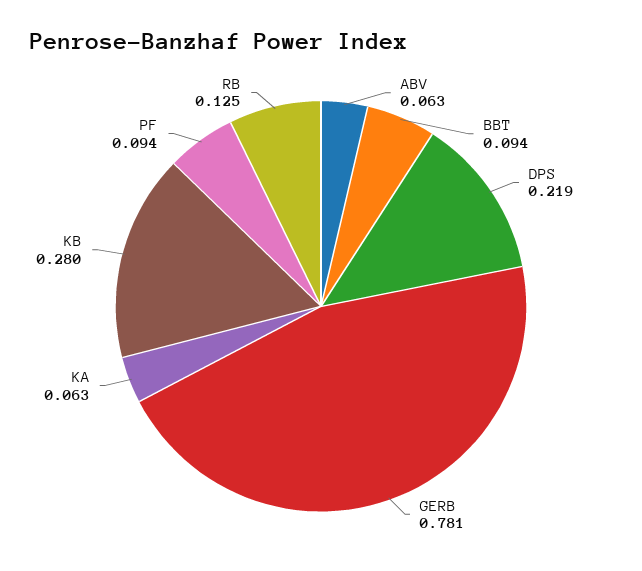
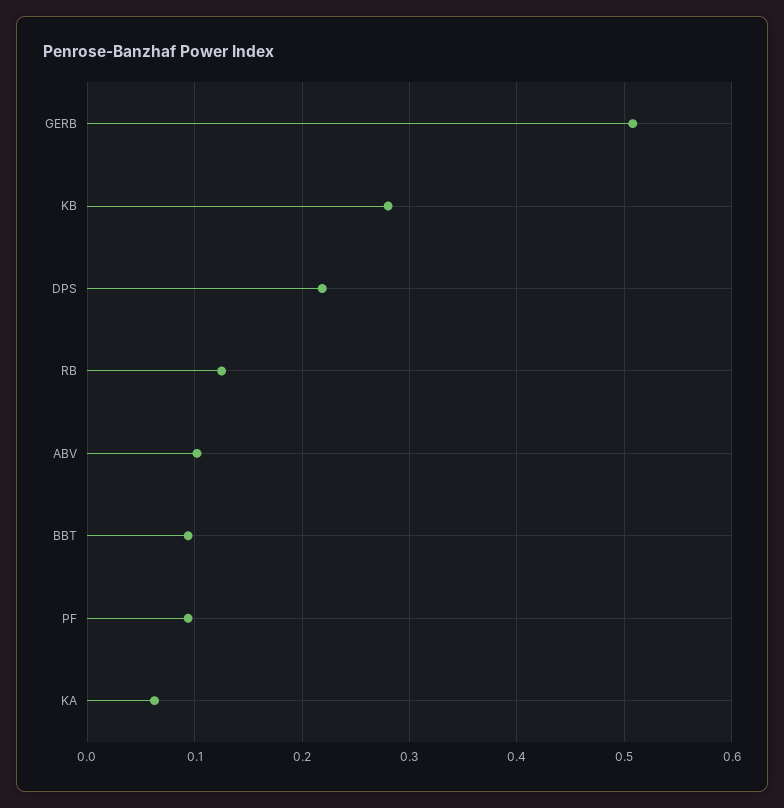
  {
-   "ABV": 0.063,
+   "ABV": 0.1,
    "BBT": 0.094,
    "DPS": 0.219,
-   "GERB": 0.781,
+   "GERB": 0.51,
    "KA": 0.063,
    "KB": 0.28,
    "PF": 0.094,
    "RB": 0.125
  }

